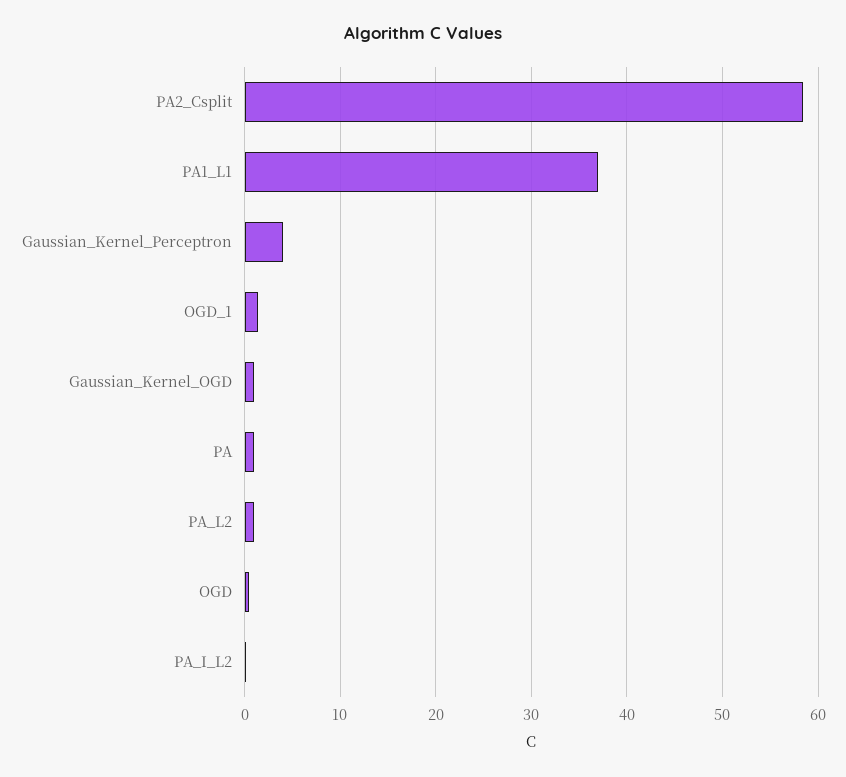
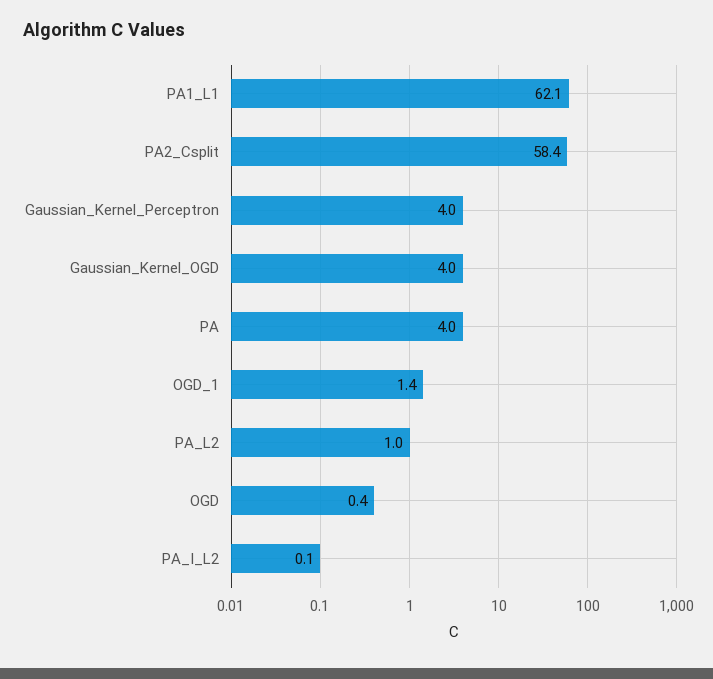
  {
    "PA2_Csplit": 58.4,
-   "PA1_L1": 37,
+   "PA1_L1": 62.1,
    "Gaussian_Kernel_Perceptron": 4,
    "OGD_1": 1.4,
-   "Gaussian_Kernel_OGD": 1,
+   "Gaussian_Kernel_OGD": 4,
-   "PA": 1,
+   "PA": 4,
    "PA_L2": 1,
    "OGD": 0.4,
    "PA_I_L2": 0.1
  }

